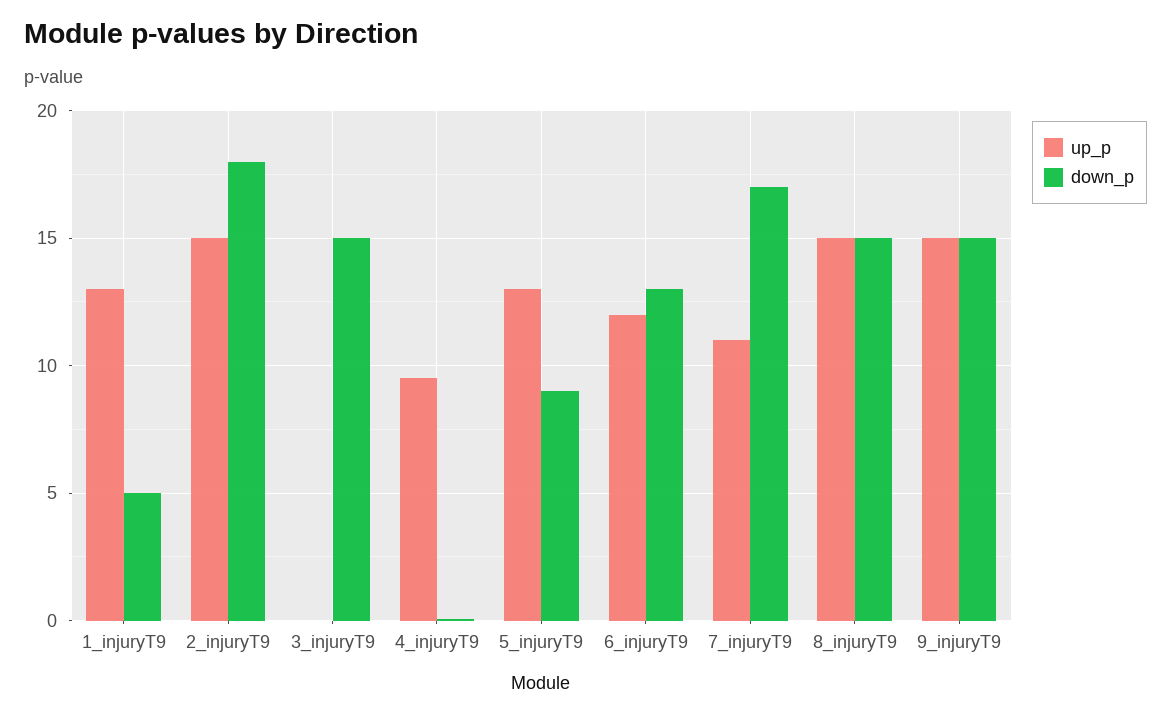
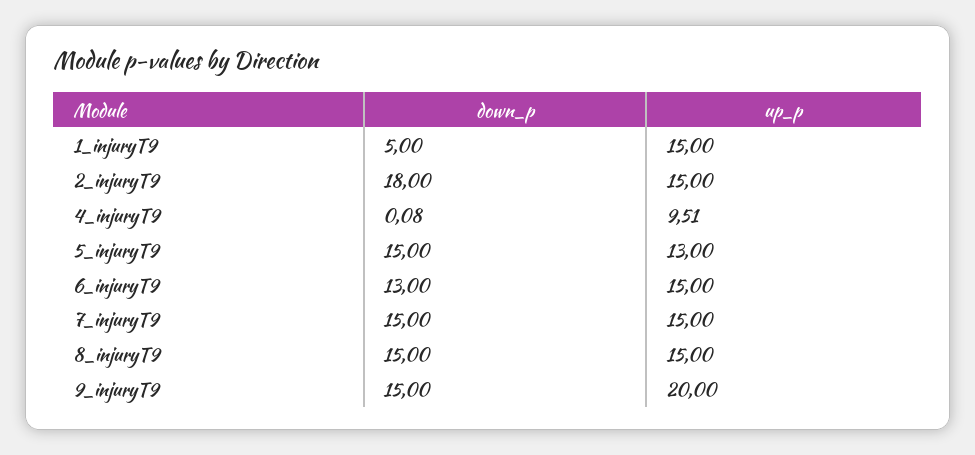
  {
    "up_p": {
-     "1_injuryT9": 13,
+     "1_injuryT9": 15,
      "2_injuryT9": 15,
-     "3_injuryT9": 0,
      "4_injuryT9": 9.51,
      "5_injuryT9": 13,
-     "6_injuryT9": 12,
+     "6_injuryT9": 15,
-     "7_injuryT9": 11,
+     "7_injuryT9": 15,
      "8_injuryT9": 15,
-     "9_injuryT9": 15
+     "9_injuryT9": 20
    },
    "down_p": {
      "1_injuryT9": 5,
      "2_injuryT9": 18,
-     "3_injuryT9": 15,
      "4_injuryT9": 0.08,
-     "5_injuryT9": 9,
+     "5_injuryT9": 15,
      "6_injuryT9": 13,
-     "7_injuryT9": 17,
+     "7_injuryT9": 15,
      "8_injuryT9": 15,
      "9_injuryT9": 15
    }
  }

